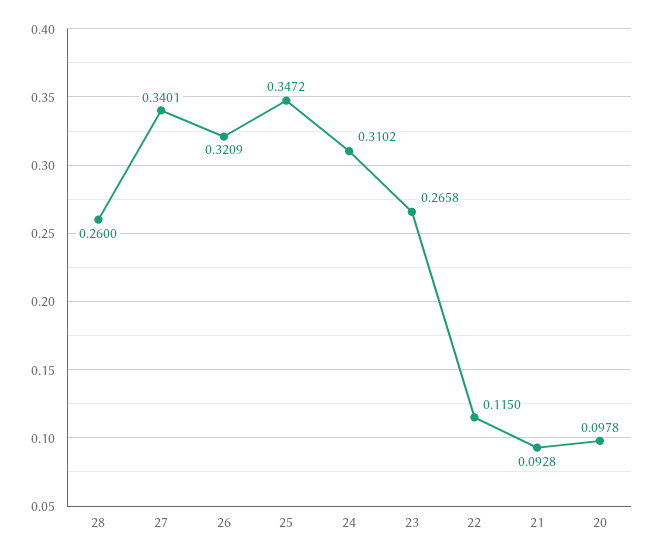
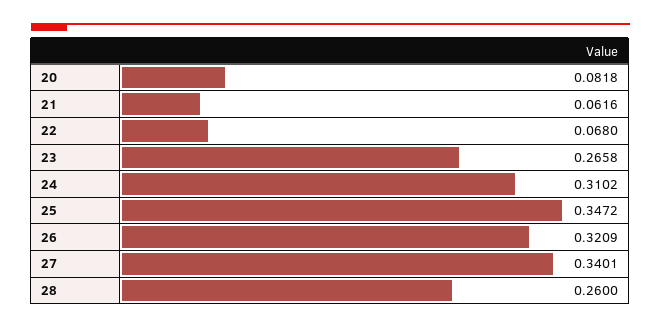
  {
    "28": 0.26,
    "27": 0.3401,
    "26": 0.3209,
    "25": 0.3472,
    "24": 0.3102,
    "23": 0.2658,
-   "22": 0.115,
+   "22": 0.068,
-   "21": 0.0928,
+   "21": 0.0616,
-   "20": 0.0978
+   "20": 0.0818
  }

